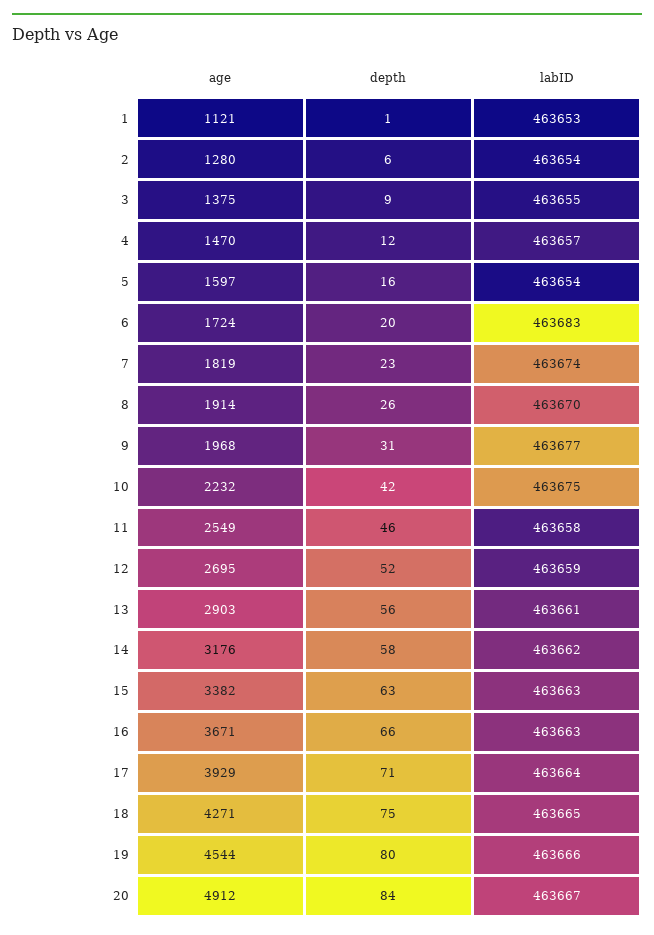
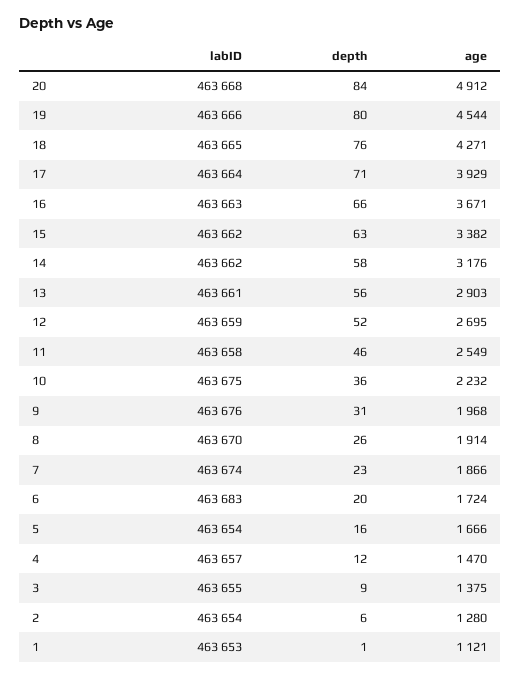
  {
    "age": {
      "1": 1121,
      "2": 1280,
      "3": 1375,
      "4": 1470,
-     "5": 1597,
+     "5": 1666,
      "6": 1724,
-     "7": 1819,
+     "7": 1866,
      "8": 1914,
      "9": 1968,
      "10": 2232,
      "11": 2549,
      "12": 2695,
      "13": 2903,
      "14": 3176,
      "15": 3382,
      "16": 3671,
      "17": 3929,
      "18": 4271,
      "19": 4544,
      "20": 4912
    },
    "depth": {
      "1": 1,
      "2": 6,
      "3": 9,
      "4": 12,
      "5": 16,
      "6": 20,
      "7": 23,
      "8": 26,
      "9": 31,
-     "10": 42,
+     "10": 36,
      "11": 46,
      "12": 52,
      "13": 56,
      "14": 58,
      "15": 63,
      "16": 66,
      "17": 71,
-     "18": 75,
+     "18": 76,
      "19": 80,
      "20": 84
    },
    "labID": {
      "1": 463653,
      "2": 463654,
      "3": 463655,
      "4": 463657,
      "5": 463654,
      "6": 463683,
      "7": 463674,
      "8": 463670,
-     "9": 463677,
+     "9": 463676,
      "10": 463675,
      "11": 463658,
      "12": 463659,
      "13": 463661,
      "14": 463662,
-     "15": 463663,
+     "15": 463662,
      "16": 463663,
      "17": 463664,
      "18": 463665,
      "19": 463666,
-     "20": 463667
+     "20": 463668
    }
  }

